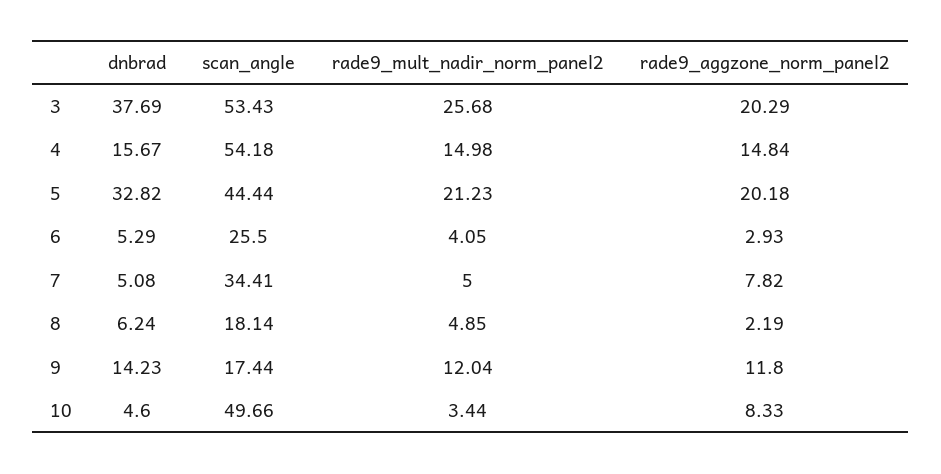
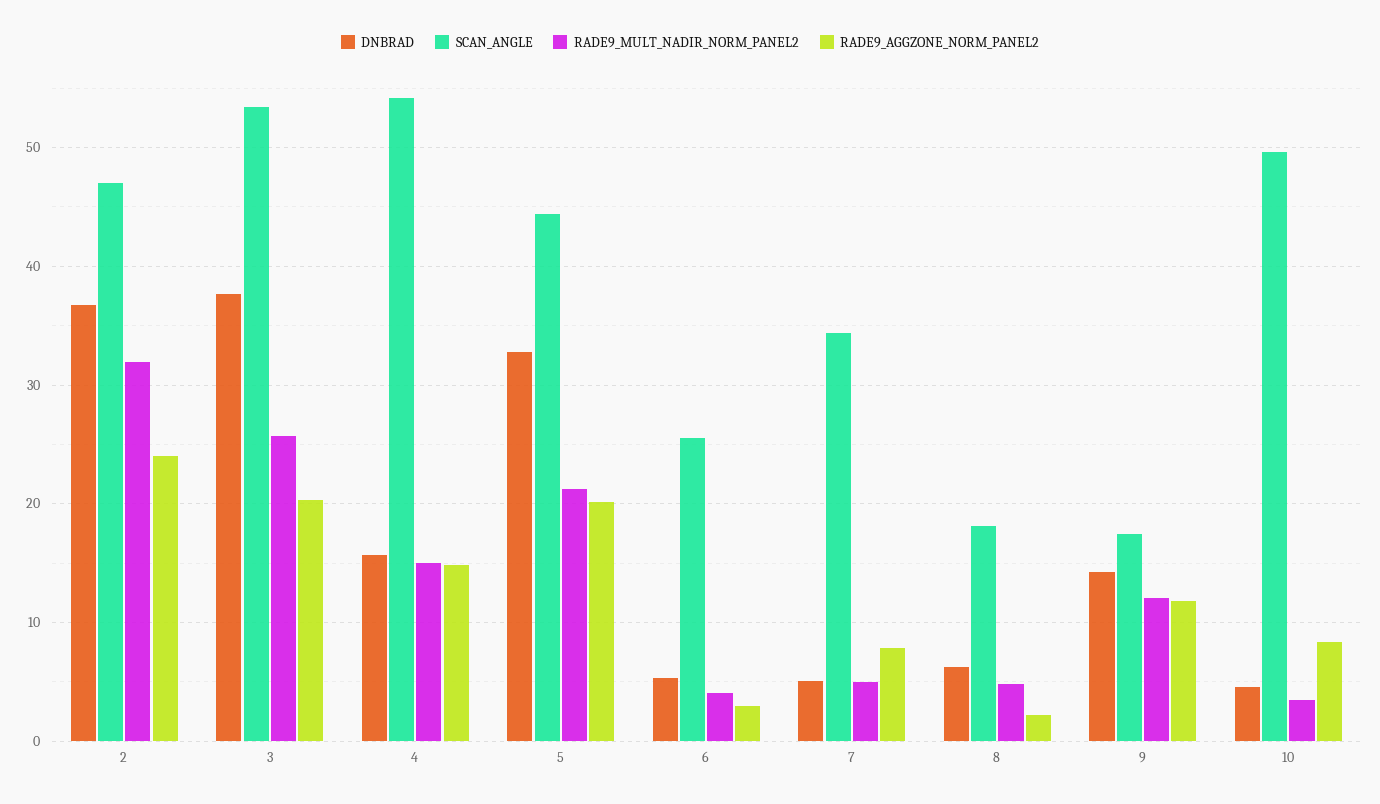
  {
    "dnbrad": {
      "3": 37.69,
      "4": 15.67,
      "5": 32.82,
      "6": 5.29,
      "7": 5.08,
      "8": 6.24,
      "9": 14.23,
-     "10": 4.6
+     "10": 4.6,
+     "2": 37
    },
    "scan_angle": {
      "3": 53.43,
      "4": 54.18,
      "5": 44.44,
      "6": 25.5,
      "7": 34.41,
      "8": 18.14,
      "9": 17.44,
-     "10": 49.66
+     "10": 49.66,
+     "2": 47
    },
    "rade9_mult_nadir_norm_panel2": {
      "3": 25.68,
      "4": 14.98,
      "5": 21.23,
      "6": 4.05,
      "7": 5,
      "8": 4.85,
      "9": 12.04,
-     "10": 3.44
+     "10": 3.44,
+     "2": 32
    },
    "rade9_aggzone_norm_panel2": {
      "3": 20.29,
      "4": 14.84,
      "5": 20.18,
      "6": 2.93,
      "7": 7.82,
      "8": 2.19,
      "9": 11.8,
-     "10": 8.33
+     "10": 8.33,
+     "2": 24
    }
  }

